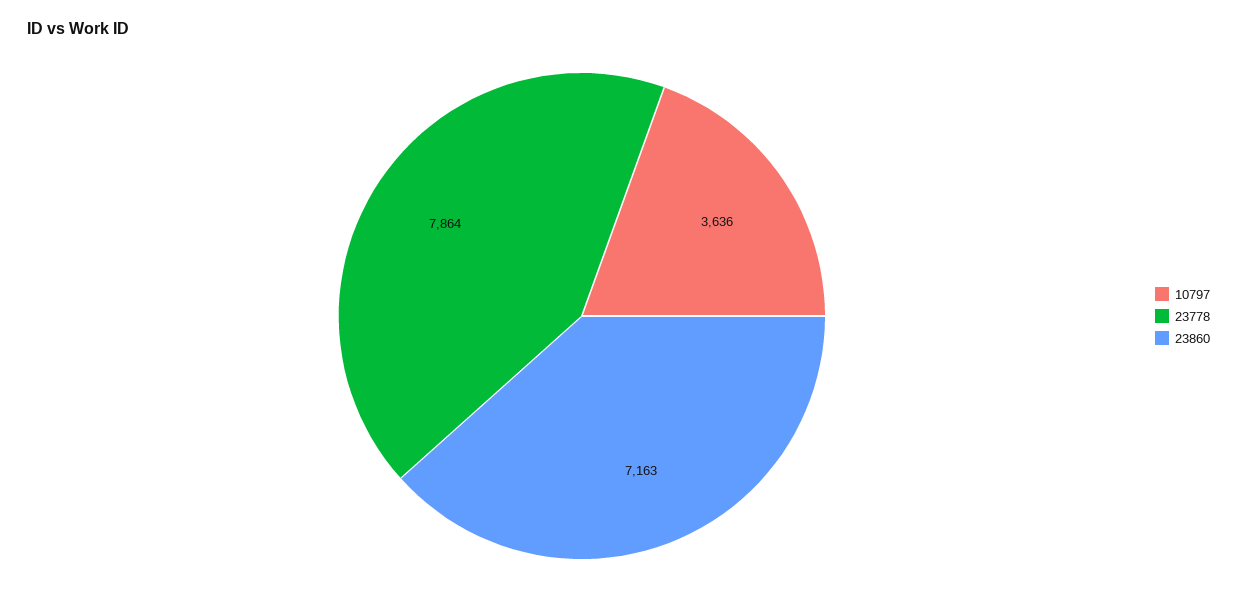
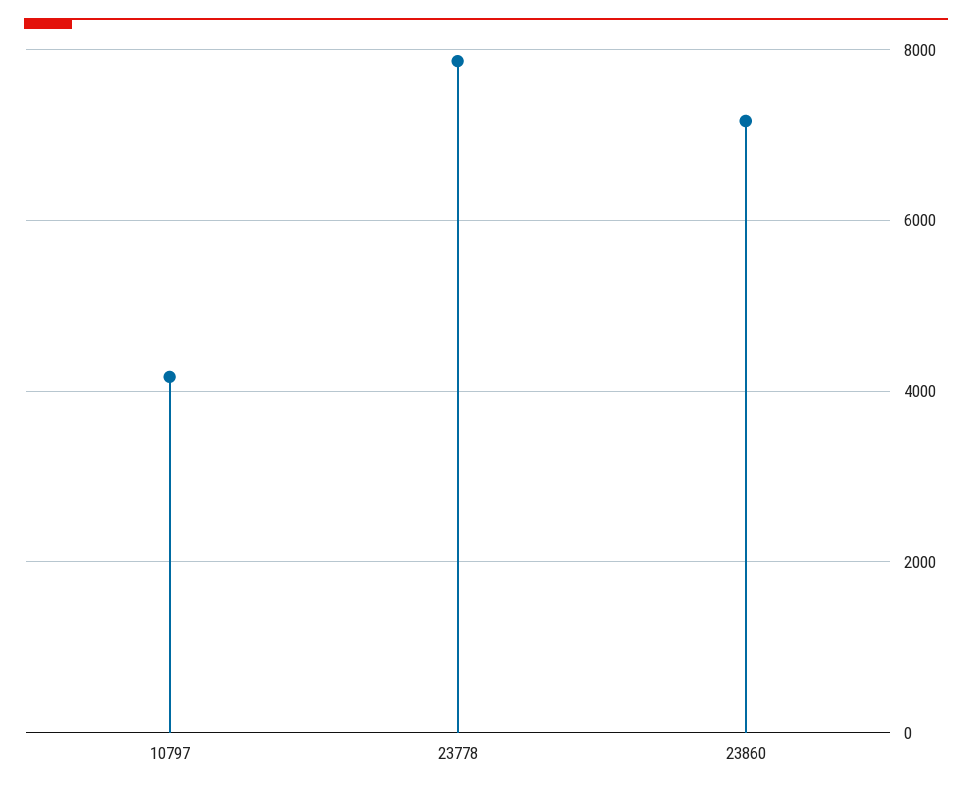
  {
-   "10797": 3636,
+   "10797": 4200,
    "23778": 7864,
    "23860": 7163
  }

